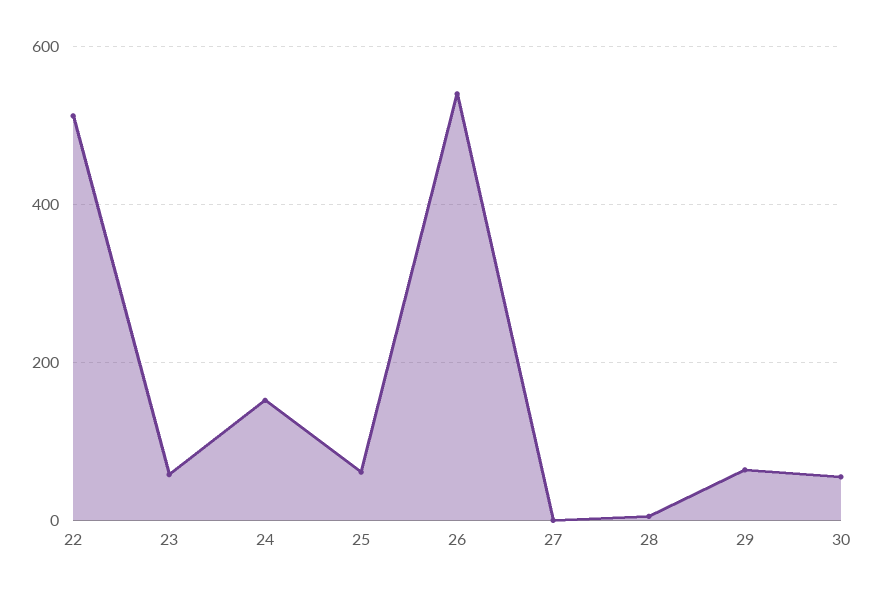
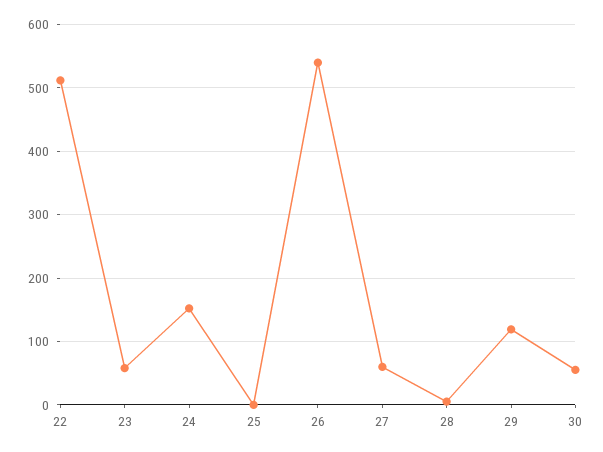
  {
    "22": 510,
    "23": 60,
    "24": 150,
-   "25": 60,
+   "25": 0,
    "26": 540,
-   "27": 0,
+   "27": 60,
    "28": 10,
-   "29": 60,
+   "29": 120,
    "30": 60
  }

